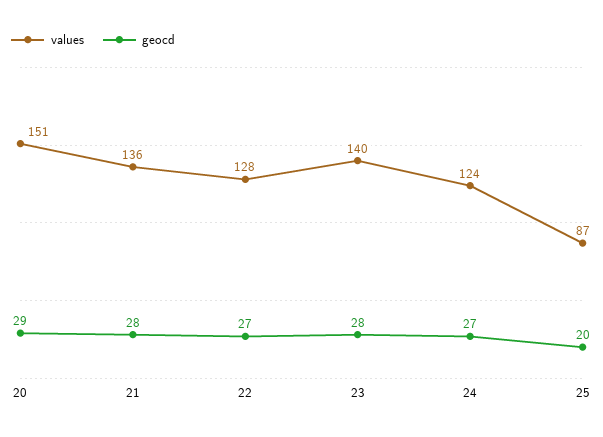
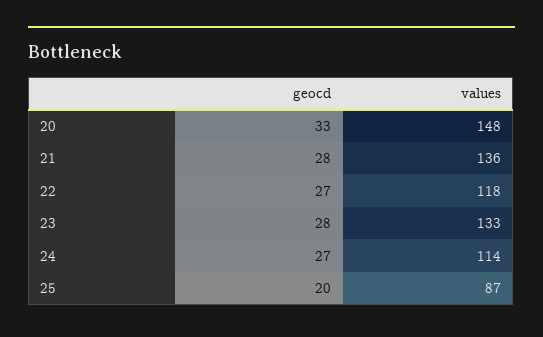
  {
    "values": {
-     "20": 151,
+     "20": 148,
      "21": 136,
-     "22": 128,
+     "22": 118,
-     "23": 140,
+     "23": 133,
-     "24": 124,
+     "24": 114,
      "25": 87
    },
    "geocd": {
-     "20": 29,
+     "20": 33,
      "21": 28,
      "22": 27,
      "23": 28,
      "24": 27,
      "25": 20
    }
  }

